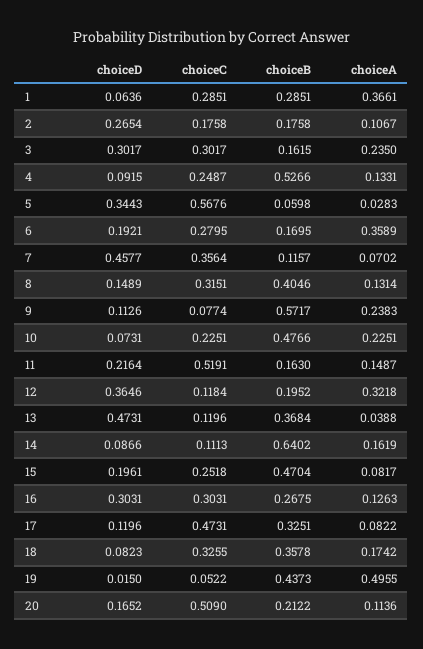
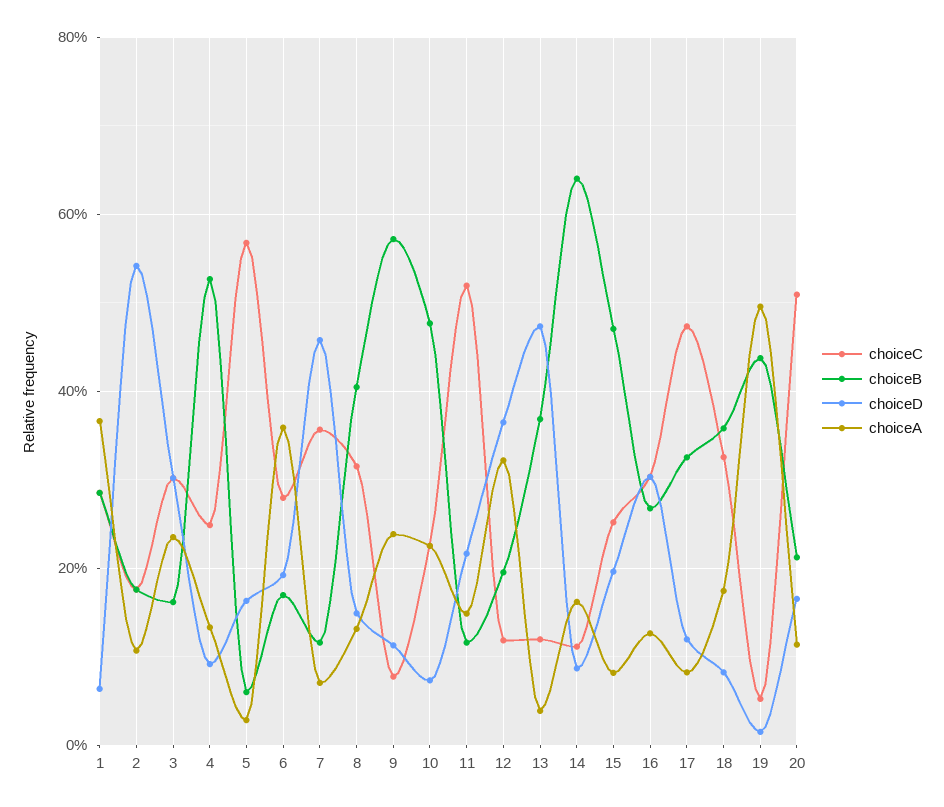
  {
    "choiceD": {
      "1": 0.0636,
-     "2": 0.2654,
+     "2": 0.54,
      "3": 0.3017,
      "4": 0.0915,
-     "5": 0.3443,
+     "5": 0.16,
      "6": 0.1921,
      "7": 0.4577,
      "8": 0.1489,
      "9": 0.1126,
      "10": 0.0731,
      "11": 0.2164,
      "12": 0.3646,
      "13": 0.4731,
      "14": 0.0866,
      "15": 0.1961,
      "16": 0.3031,
      "17": 0.1196,
      "18": 0.0823,
      "19": 0.015,
      "20": 0.1652
    },
    "choiceC": {
      "1": 0.2851,
      "2": 0.1758,
      "3": 0.3017,
      "4": 0.2487,
      "5": 0.5676,
      "6": 0.2795,
      "7": 0.3564,
      "8": 0.3151,
      "9": 0.0774,
      "10": 0.2251,
      "11": 0.5191,
      "12": 0.1184,
      "13": 0.1196,
      "14": 0.1113,
      "15": 0.2518,
      "16": 0.3031,
      "17": 0.4731,
      "18": 0.3255,
      "19": 0.0522,
      "20": 0.509
    },
    "choiceB": {
      "1": 0.2851,
      "2": 0.1758,
      "3": 0.1615,
      "4": 0.5266,
      "5": 0.0598,
      "6": 0.1695,
      "7": 0.1157,
      "8": 0.4046,
      "9": 0.5717,
      "10": 0.4766,
-     "11": 0.163,
+     "11": 0.12,
      "12": 0.1952,
      "13": 0.3684,
      "14": 0.6402,
      "15": 0.4704,
      "16": 0.2675,
      "17": 0.3251,
      "18": 0.3578,
      "19": 0.4373,
      "20": 0.2122
    },
    "choiceA": {
      "1": 0.3661,
      "2": 0.1067,
      "3": 0.235,
      "4": 0.1331,
      "5": 0.0283,
      "6": 0.3589,
      "7": 0.0702,
      "8": 0.1314,
      "9": 0.2383,
      "10": 0.2251,
      "11": 0.1487,
      "12": 0.3218,
      "13": 0.0388,
      "14": 0.1619,
      "15": 0.0817,
      "16": 0.1263,
      "17": 0.0822,
      "18": 0.1742,
      "19": 0.4955,
      "20": 0.1136
    }
  }

